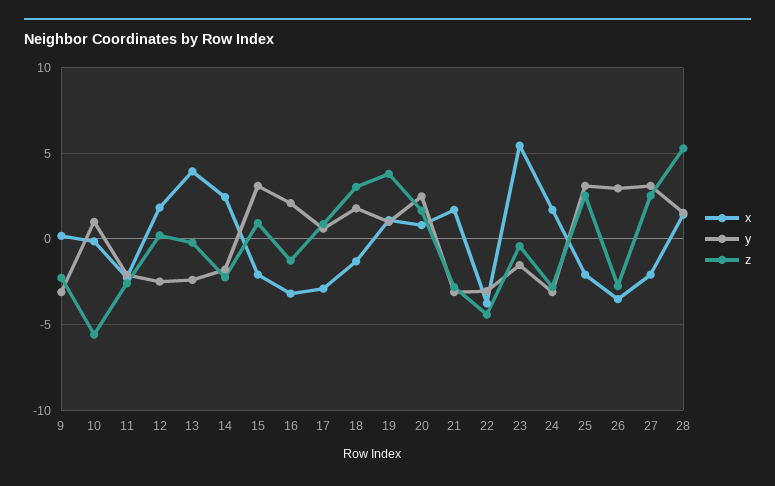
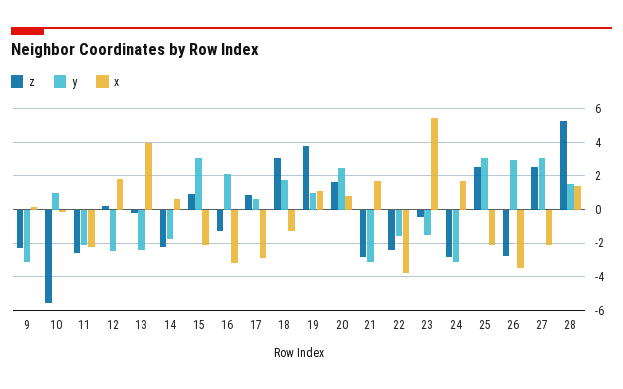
  {
    "x": {
      "9": 0,
      "10": 0,
      "11": -2,
      "12": 2,
      "13": 4,
-     "14": 2.5,
+     "14": 0.5,
      "15": -2,
      "16": -3,
      "17": -3,
      "18": -1.5,
      "19": 1,
      "20": 1,
      "21": 1.5,
      "22": -4,
      "23": 5.5,
      "24": 1.5,
      "25": -2,
      "26": -3.5,
      "27": -2,
      "28": 1.5
    },
    "y": {
      "9": -3,
      "10": 1,
      "11": -2,
      "12": -2.5,
      "13": -2.5,
      "14": -2,
      "15": 3,
      "16": 2,
      "17": 0.5,
      "18": 2,
      "19": 1,
      "20": 2.5,
      "21": -3,
-     "22": -3,
+     "22": -1.5,
      "23": -1.5,
      "24": -3,
      "25": 3,
      "26": 3,
      "27": 3,
      "28": 1.5
    },
    "z": {
      "9": -2.5,
      "10": -5.5,
      "11": -2.5,
      "12": 0,
      "13": 0,
      "14": -2,
      "15": 1,
      "16": -1.5,
      "17": 1,
      "18": 3,
      "19": 4,
      "20": 1.5,
      "21": -3,
-     "22": -4.5,
+     "22": -2.5,
      "23": -0.5,
      "24": -3,
      "25": 2.5,
      "26": -2.5,
      "27": 2.5,
      "28": 5.5
    }
  }

